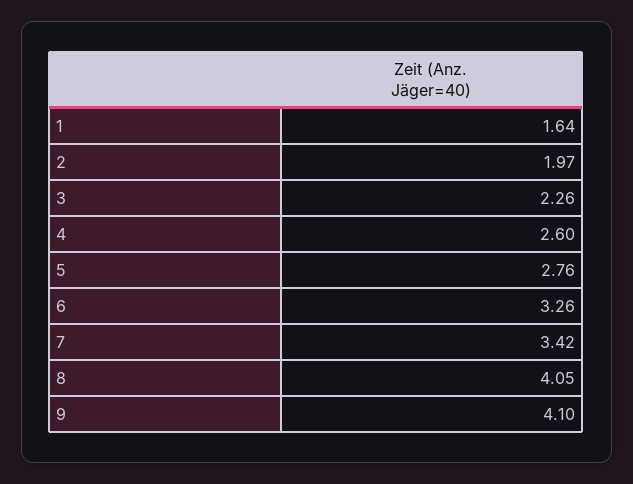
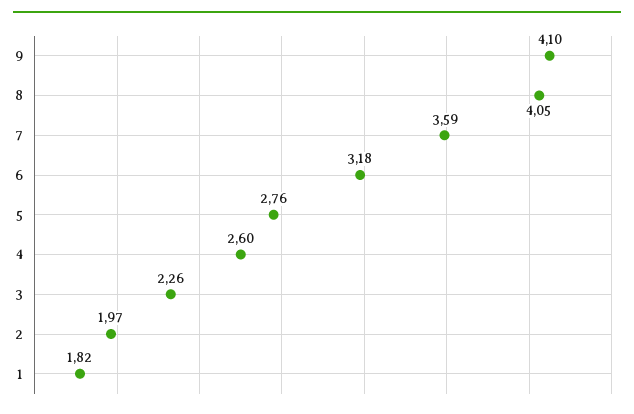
  {
-   "1": 1.64,
+   "1": 1.82,
    "2": 1.97,
    "3": 2.26,
    "4": 2.6,
    "5": 2.76,
-   "6": 3.26,
+   "6": 3.18,
-   "7": 3.42,
+   "7": 3.59,
    "8": 4.05,
    "9": 4.1
  }

